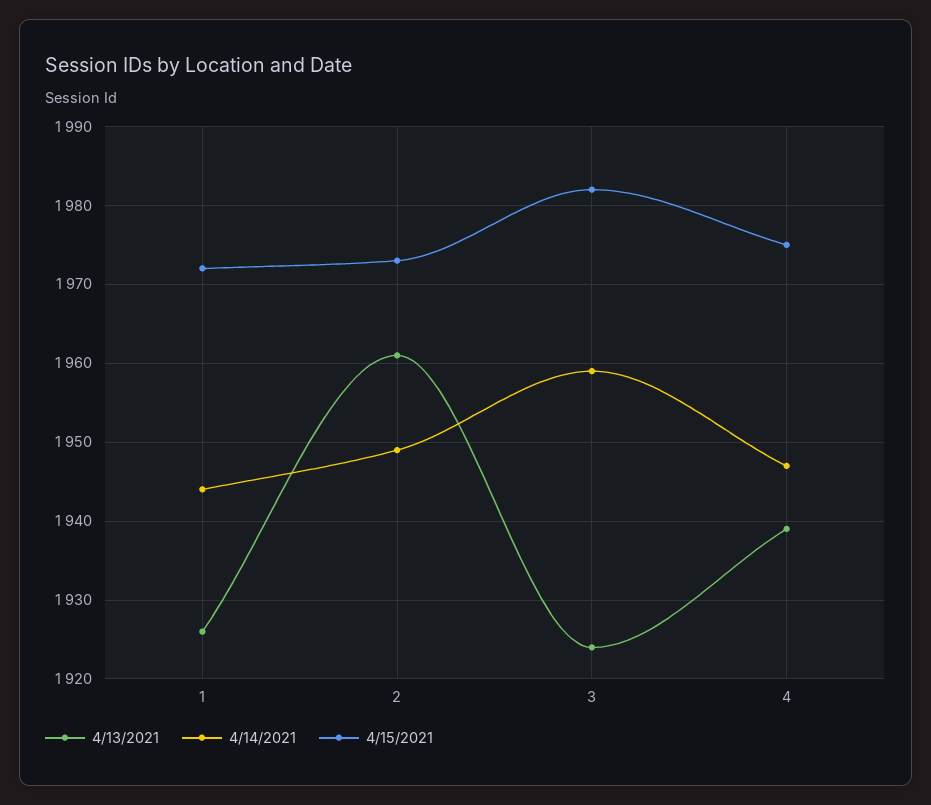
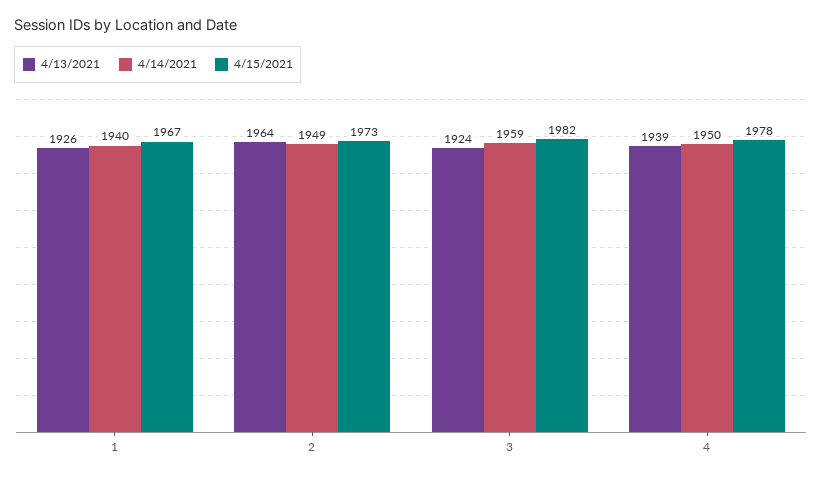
  {
    "4/13/2021": {
      "1": 1926,
-     "2": 1961,
+     "2": 1964,
      "3": 1924,
      "4": 1939
    },
    "4/14/2021": {
-     "1": 1944,
+     "1": 1940,
      "2": 1949,
      "3": 1959,
-     "4": 1947
+     "4": 1950
    },
    "4/15/2021": {
-     "1": 1972,
+     "1": 1967,
      "2": 1973,
      "3": 1982,
-     "4": 1975
+     "4": 1978
    }
  }

